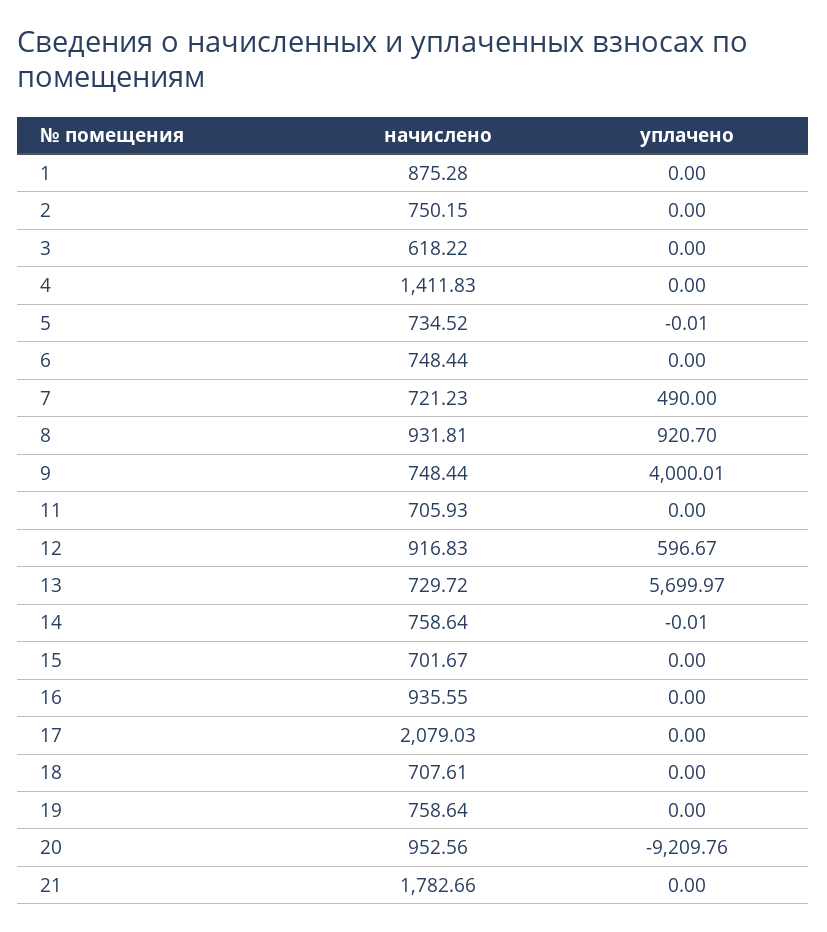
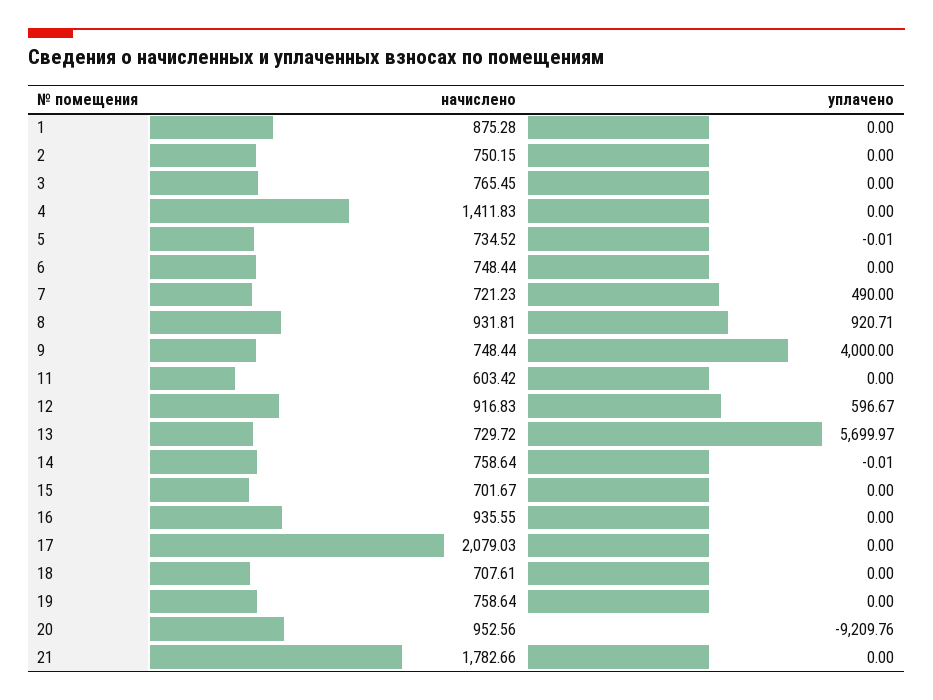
  {
    "начислено": {
      "1": 875.28,
      "2": 750.15,
-     "3": 618.22,
+     "3": 765.45,
      "4": 1411.83,
      "5": 734.52,
      "6": 748.44,
      "7": 721.23,
      "8": 931.81,
      "9": 748.44,
-     "11": 705.93,
+     "11": 603.42,
      "12": 916.83,
      "13": 729.72,
      "14": 758.64,
      "15": 701.67,
      "16": 935.55,
      "17": 2079.03,
      "18": 707.61,
      "19": 758.64,
      "20": 952.56,
      "21": 1782.66
    },
    "уплачено": {
      "1": 0,
      "2": 0,
      "3": 0,
      "4": 0,
      "5": -0.01,
      "6": 0,
      "7": 490,
-     "8": 920.7,
+     "8": 920.71,
-     "9": 4000.01,
+     "9": 4000,
      "11": 0,
      "12": 596.67,
      "13": 5699.97,
      "14": -0.01,
      "15": 0,
      "16": 0,
      "17": 0,
      "18": 0,
      "19": 0,
      "20": -9209.76,
      "21": 0
    }
  }

